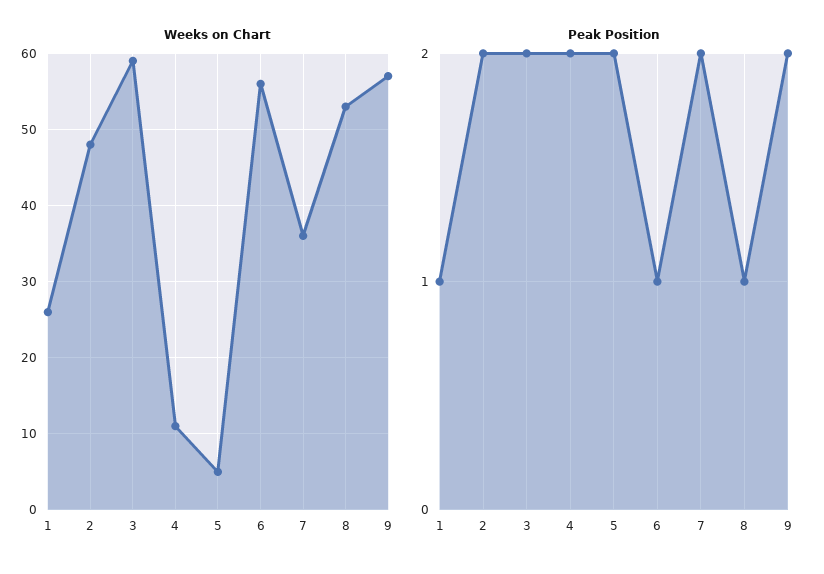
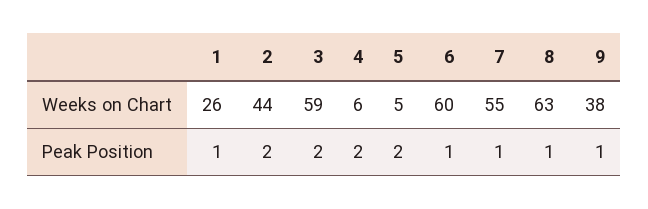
  {
    "Weeks on Chart": {
      "1": 26,
-     "2": 48,
+     "2": 44,
      "3": 59,
-     "4": 11,
+     "4": 6,
      "5": 5,
-     "6": 56,
+     "6": 60,
-     "7": 36,
+     "7": 55,
-     "8": 53,
+     "8": 63,
-     "9": 57
+     "9": 38
    },
    "Peak Position": {
      "1": 1,
      "2": 2,
      "3": 2,
      "4": 2,
      "5": 2,
      "6": 1,
-     "7": 2,
+     "7": 1,
      "8": 1,
-     "9": 2
+     "9": 1
    }
  }

